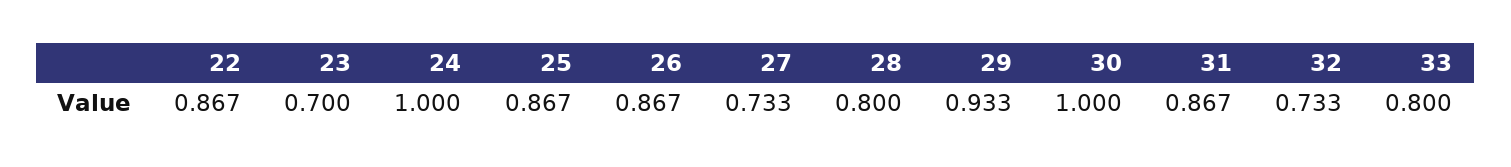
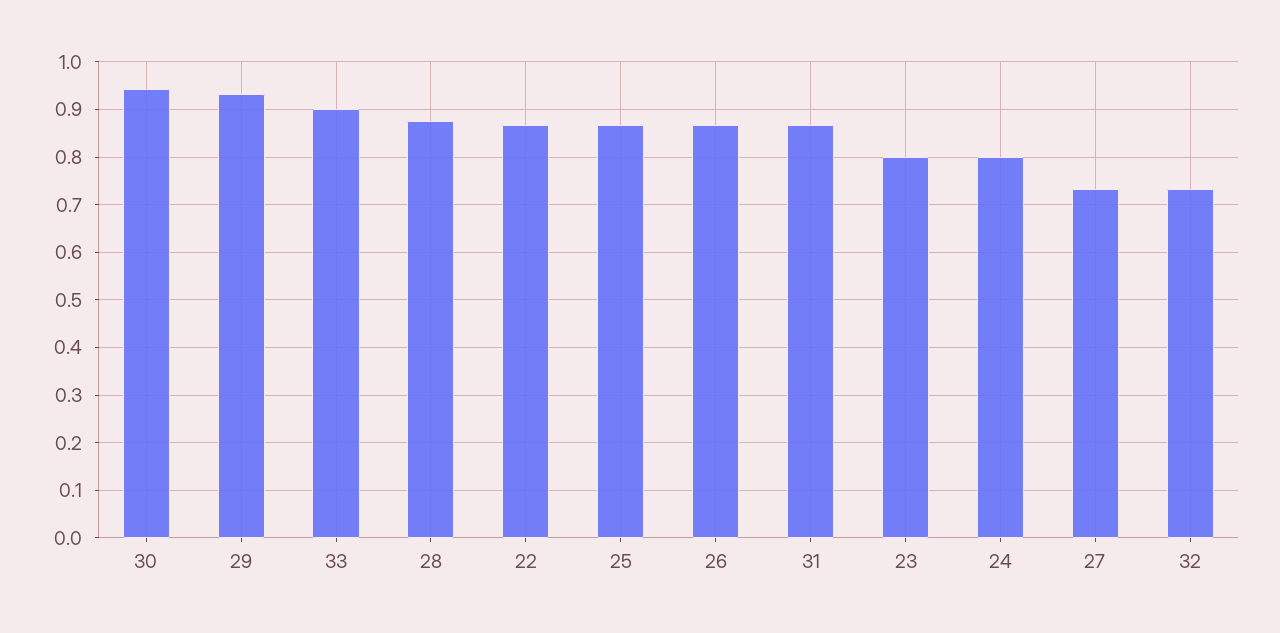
  {
    "22": 0.867,
-   "23": 0.7,
+   "23": 0.8,
-   "24": 1,
+   "24": 0.8,
    "25": 0.867,
    "26": 0.867,
    "27": 0.733,
-   "28": 0.8,
+   "28": 0.88,
    "29": 0.933,
-   "30": 1,
+   "30": 0.94,
    "31": 0.867,
    "32": 0.733,
-   "33": 0.8
+   "33": 0.9
  }

